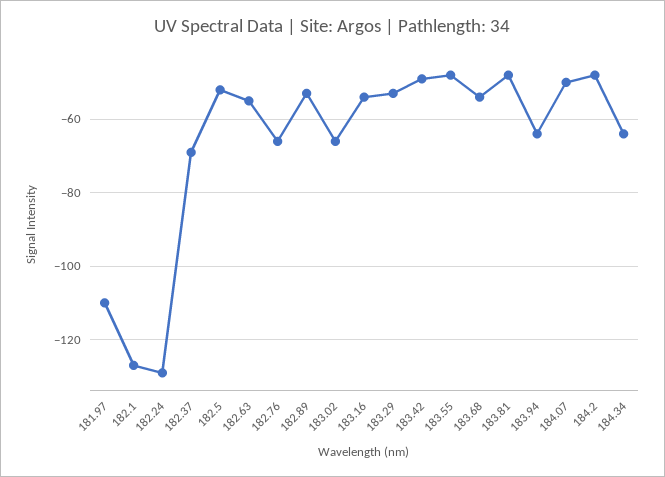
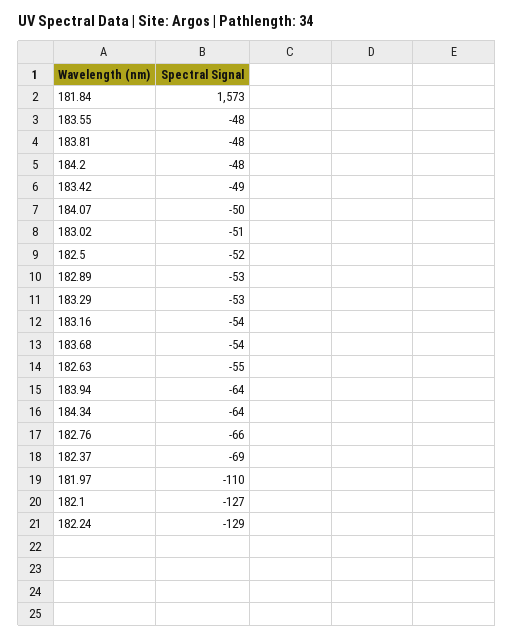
  {
    "181.97": -110,
    "182.1": -127,
    "182.24": -129,
    "182.37": -69,
    "182.5": -52,
    "182.63": -55,
    "182.76": -66,
    "182.89": -53,
-   "183.02": -65,
+   "183.02": -51,
    "183.16": -54,
    "183.29": -53,
    "183.42": -49,
    "183.55": -48,
    "183.68": -54,
    "183.81": -48,
    "183.94": -64,
    "184.07": -50,
    "184.2": -48,
-   "184.34": -64
+   "184.34": -64,
+   "181.84": 1573
  }

